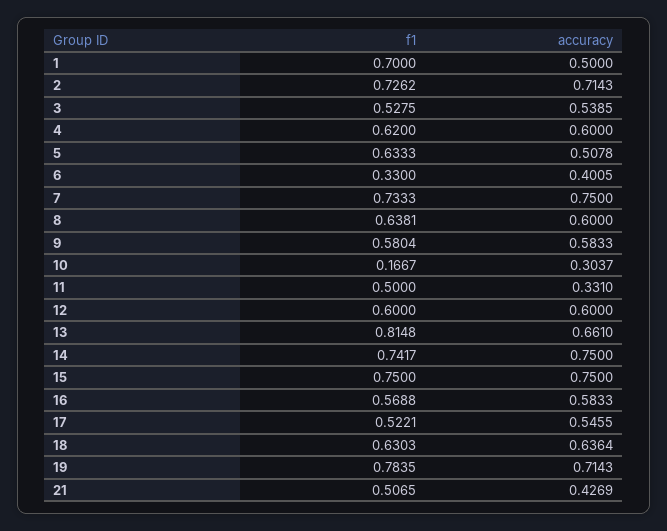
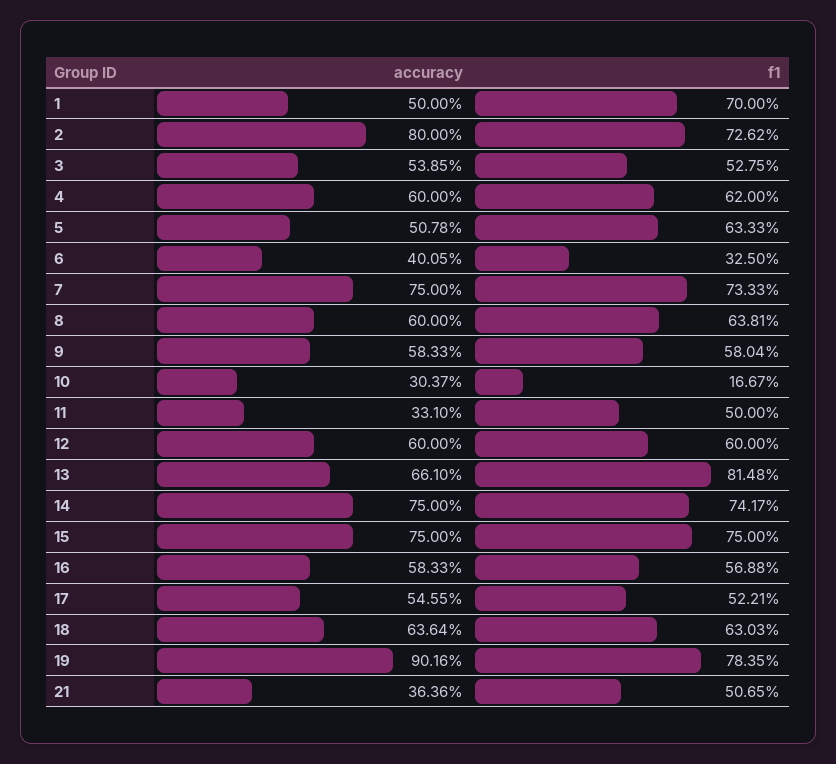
  {
    "f1": {
      "1": 0.7,
      "2": 0.7262,
      "3": 0.5275,
      "4": 0.62,
      "5": 0.6333,
-     "6": 0.33,
+     "6": 0.325,
      "7": 0.7333,
      "8": 0.6381,
      "9": 0.5804,
      "10": 0.1667,
      "11": 0.5,
      "12": 0.6,
      "13": 0.8148,
      "14": 0.7417,
      "15": 0.75,
      "16": 0.5688,
      "17": 0.5221,
      "18": 0.6303,
      "19": 0.7835,
      "21": 0.5065
    },
    "accuracy": {
      "1": 0.5,
-     "2": 0.7143,
+     "2": 0.8,
      "3": 0.5385,
      "4": 0.6,
      "5": 0.5078,
      "6": 0.4005,
      "7": 0.75,
      "8": 0.6,
      "9": 0.5833,
      "10": 0.3037,
      "11": 0.331,
      "12": 0.6,
      "13": 0.661,
      "14": 0.75,
      "15": 0.75,
      "16": 0.5833,
      "17": 0.5455,
      "18": 0.6364,
-     "19": 0.7143,
+     "19": 0.9016,
-     "21": 0.4269
+     "21": 0.3636
    }
  }

